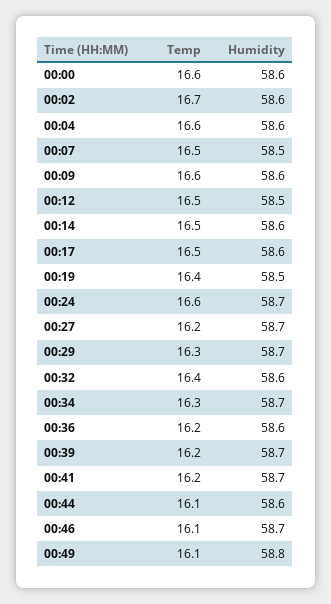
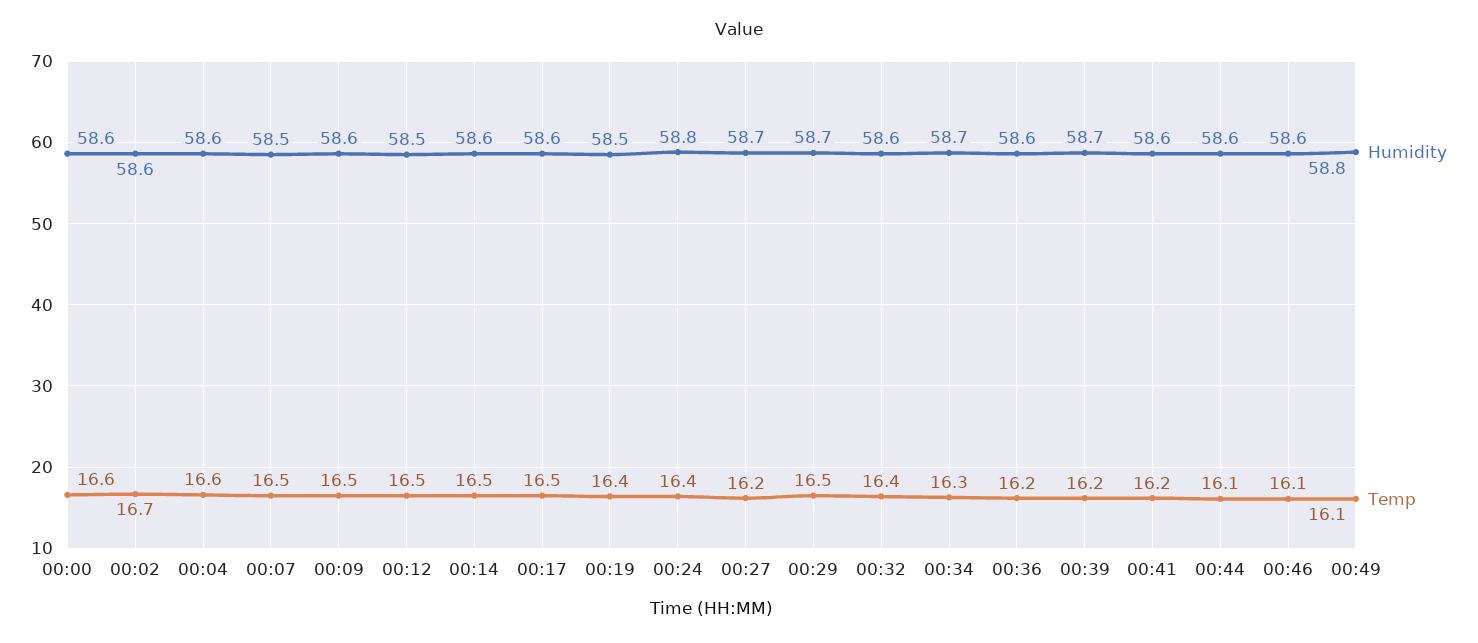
  {
    "Temp": {
      "00:00": 16.6,
      "00:02": 16.7,
      "00:04": 16.6,
      "00:07": 16.5,
-     "00:09": 16.6,
+     "00:09": 16.5,
      "00:12": 16.5,
      "00:14": 16.5,
      "00:17": 16.5,
      "00:19": 16.4,
-     "00:24": 16.6,
+     "00:24": 16.4,
      "00:27": 16.2,
-     "00:29": 16.3,
+     "00:29": 16.5,
      "00:32": 16.4,
      "00:34": 16.3,
      "00:36": 16.2,
      "00:39": 16.2,
      "00:41": 16.2,
      "00:44": 16.1,
      "00:46": 16.1,
      "00:49": 16.1
    },
    "Humidity": {
      "00:00": 58.6,
      "00:02": 58.6,
      "00:04": 58.6,
      "00:07": 58.5,
      "00:09": 58.6,
      "00:12": 58.5,
      "00:14": 58.6,
      "00:17": 58.6,
      "00:19": 58.5,
-     "00:24": 58.7,
+     "00:24": 58.8,
      "00:27": 58.7,
      "00:29": 58.7,
      "00:32": 58.6,
      "00:34": 58.7,
      "00:36": 58.6,
      "00:39": 58.7,
-     "00:41": 58.7,
+     "00:41": 58.6,
      "00:44": 58.6,
-     "00:46": 58.7,
+     "00:46": 58.6,
      "00:49": 58.8
    }
  }

